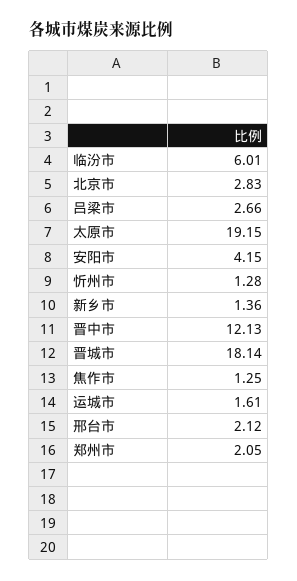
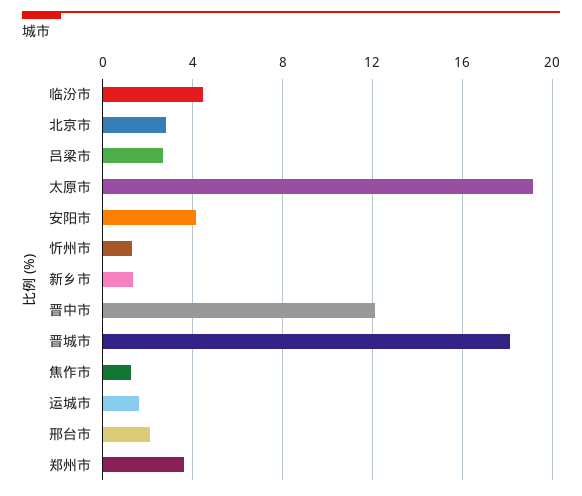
  {
-   "临汾市": 6.01,
+   "临汾市": 4.5,
    "北京市": 2.83,
    "吕梁市": 2.66,
    "太原市": 19.15,
    "安阳市": 4.15,
    "忻州市": 1.28,
    "新乡市": 1.36,
    "晋中市": 12.13,
    "晋城市": 18.14,
    "焦作市": 1.25,
    "运城市": 1.61,
    "邢台市": 2.12,
-   "郑州市": 2.05
+   "郑州市": 3.5
  }

